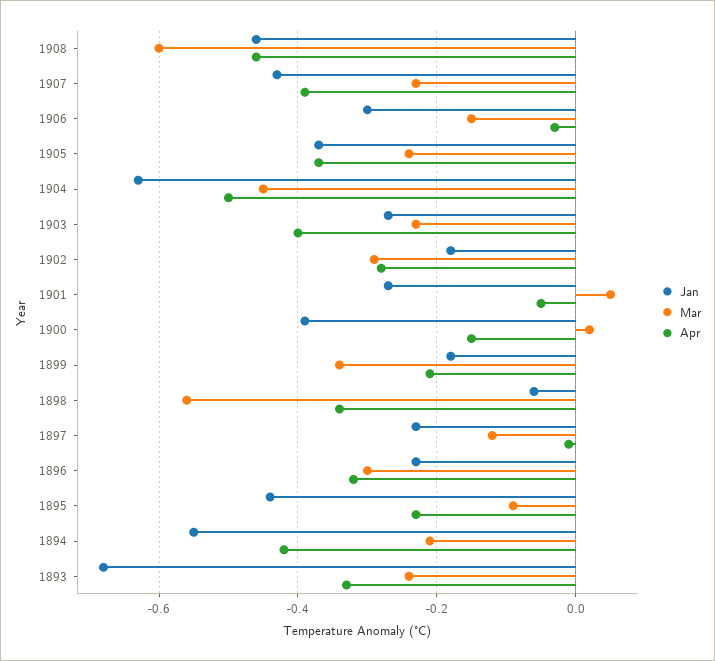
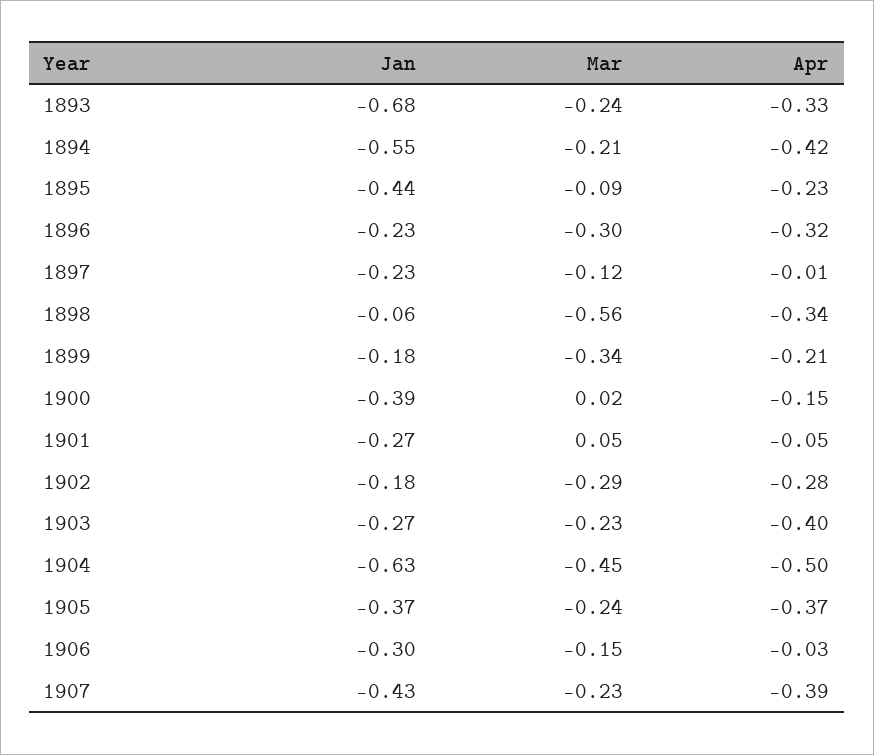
  {
    "Jan": {
-     "1908": -0.45,
      "1907": -0.43,
      "1906": -0.3,
      "1905": -0.37,
      "1904": -0.63,
      "1903": -0.27,
      "1902": -0.18,
      "1901": -0.27,
      "1900": -0.39,
      "1899": -0.18,
      "1898": -0.06,
      "1897": -0.23,
      "1896": -0.23,
      "1895": -0.44,
      "1894": -0.55,
      "1893": -0.68
    },
    "Mar": {
-     "1908": -0.6,
      "1907": -0.23,
      "1906": -0.15,
      "1905": -0.24,
      "1904": -0.45,
      "1903": -0.23,
      "1902": -0.29,
      "1901": 0.05,
      "1900": 0.02,
      "1899": -0.34,
      "1898": -0.56,
      "1897": -0.12,
      "1896": -0.3,
      "1895": -0.09,
      "1894": -0.21,
      "1893": -0.24
    },
    "Apr": {
-     "1908": -0.45,
      "1907": -0.39,
      "1906": -0.03,
      "1905": -0.37,
      "1904": -0.5,
      "1903": -0.4,
      "1902": -0.28,
      "1901": -0.05,
      "1900": -0.15,
      "1899": -0.21,
      "1898": -0.34,
      "1897": -0.01,
      "1896": -0.32,
      "1895": -0.23,
      "1894": -0.42,
      "1893": -0.33
    }
  }

